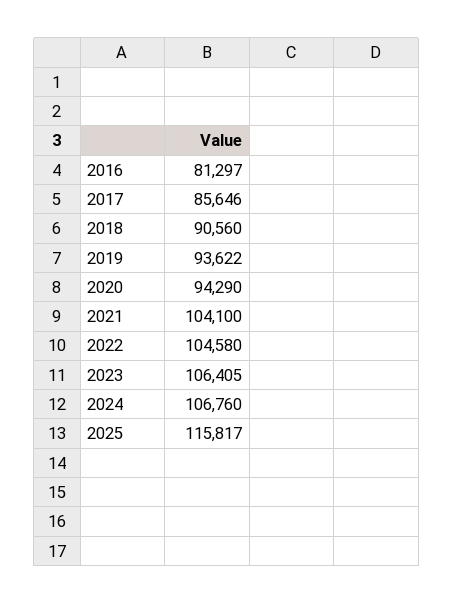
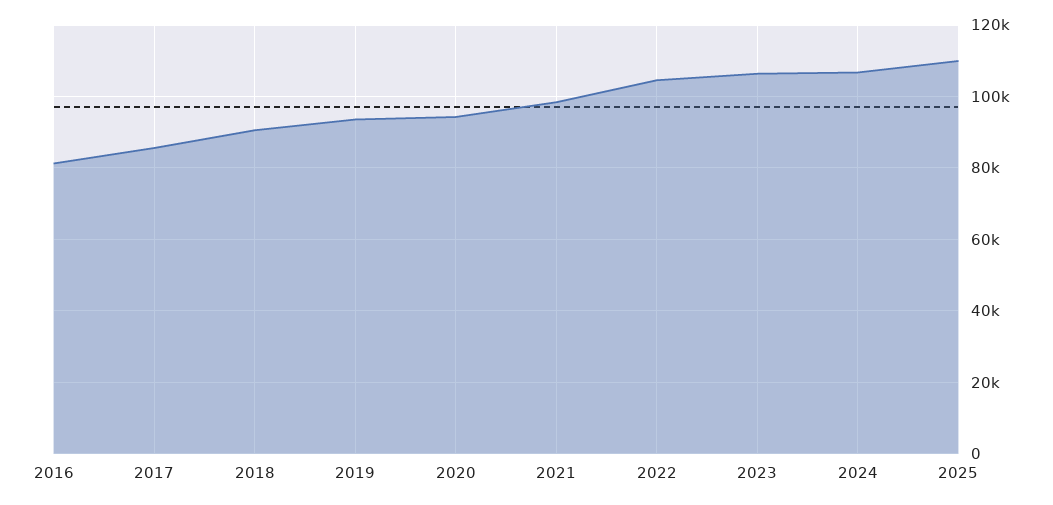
  {
    "2016": 81297,
    "2017": 85646,
    "2018": 90560,
    "2019": 93622,
    "2020": 94290,
-   "2021": 104100,
+   "2021": 98000,
    "2022": 104580,
    "2023": 106405,
    "2024": 106760,
-   "2025": 115817
+   "2025": 110000
  }

